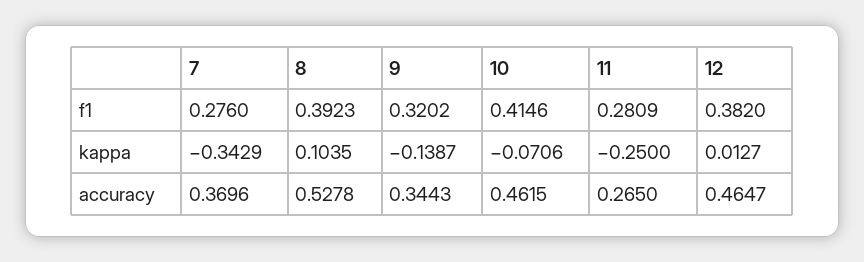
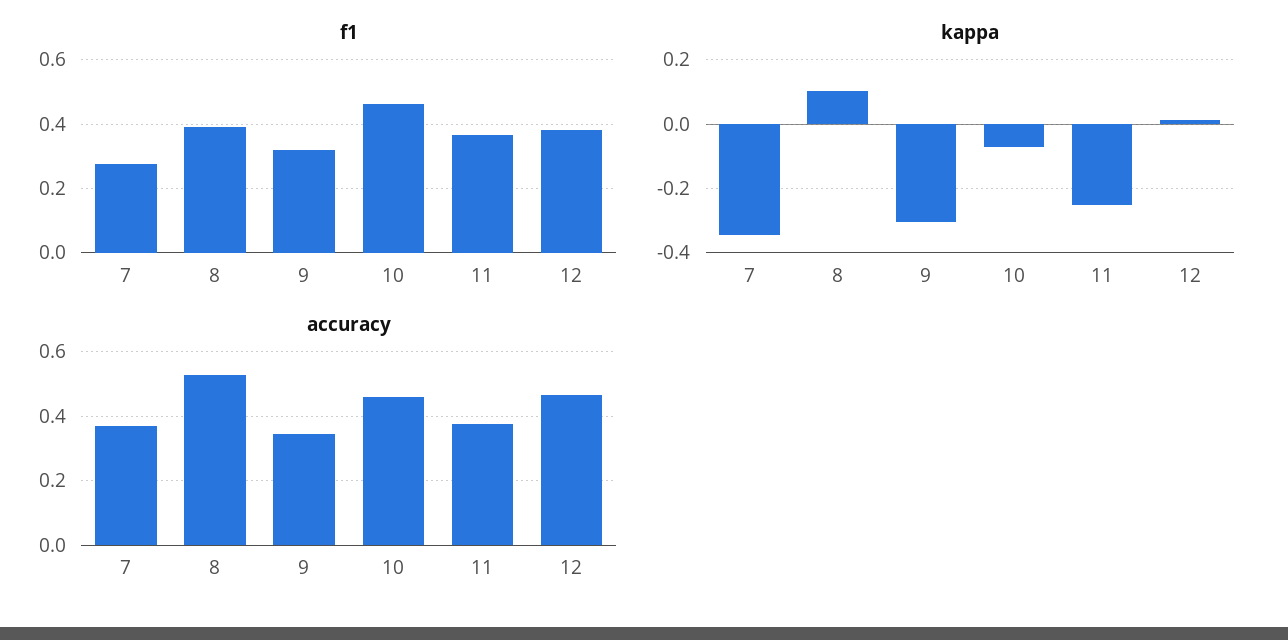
  {
    "f1": {
      "7": 0.276,
      "8": 0.3923,
      "9": 0.3202,
-     "10": 0.4146,
+     "10": 0.46,
-     "11": 0.2809,
+     "11": 0.36,
      "12": 0.382
    },
    "kappa": {
      "7": -0.3429,
      "8": 0.1035,
-     "9": -0.1387,
+     "9": -0.3,
      "10": -0.0706,
      "11": -0.25,
      "12": 0.0127
    },
    "accuracy": {
      "7": 0.3696,
      "8": 0.5278,
      "9": 0.3443,
      "10": 0.4615,
-     "11": 0.265,
+     "11": 0.38,
      "12": 0.4647
    }
  }

